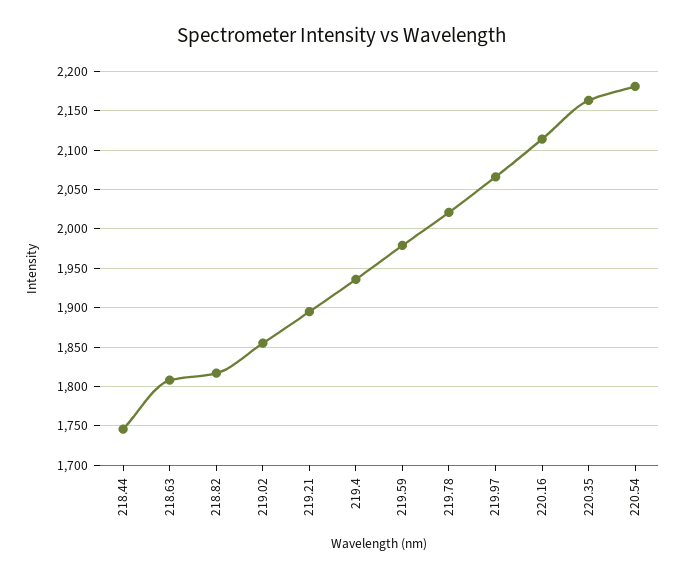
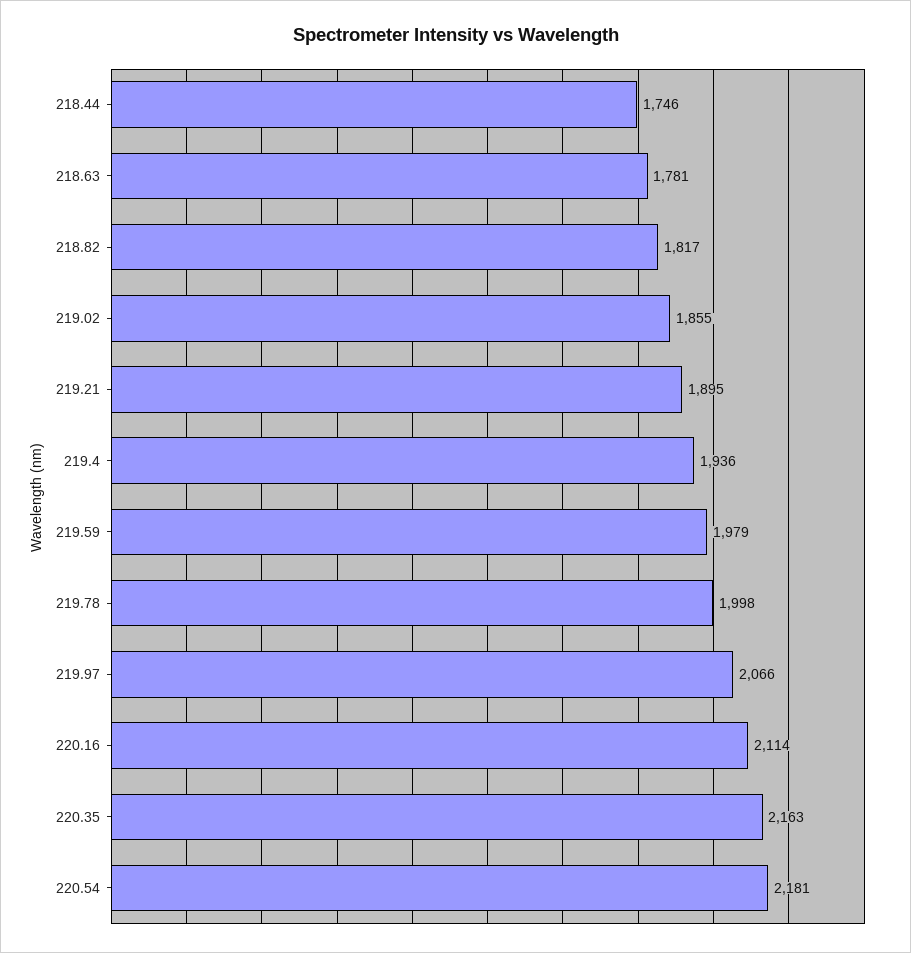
  {
    "218.44": 1746,
-   "218.63": 1810,
+   "218.63": 1781,
    "218.82": 1817,
    "219.02": 1855,
    "219.21": 1895,
    "219.4": 1936,
    "219.59": 1979,
-   "219.78": 2020,
+   "219.78": 1998,
    "219.97": 2066,
    "220.16": 2114,
    "220.35": 2163,
    "220.54": 2181
  }

